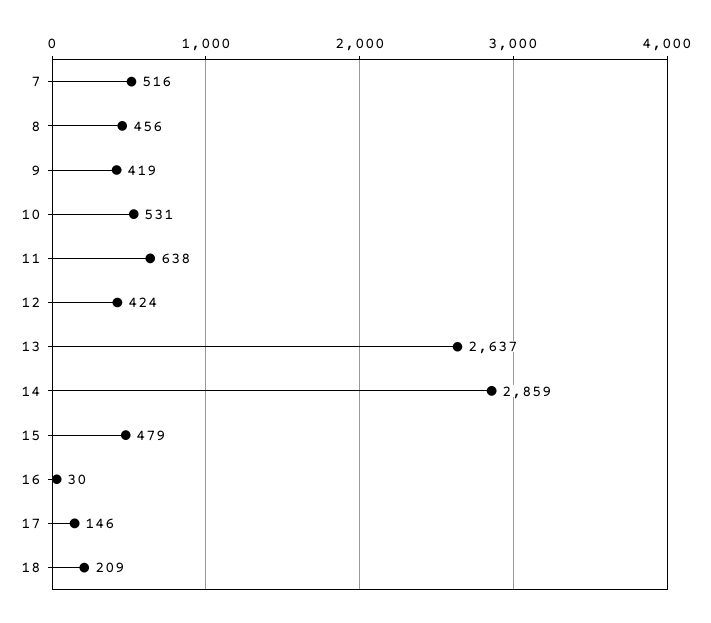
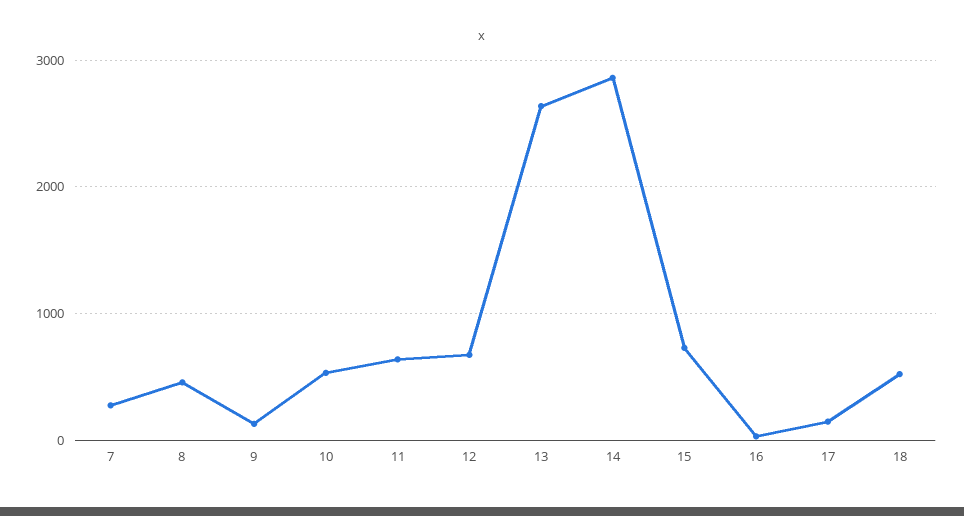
  {
-   "7": 516,
+   "7": 300,
    "8": 456,
-   "9": 419,
+   "9": 100,
    "10": 531,
    "11": 638,
-   "12": 424,
+   "12": 700,
    "13": 2637,
    "14": 2859,
-   "15": 479,
+   "15": 700,
    "16": 30,
    "17": 146,
-   "18": 209
+   "18": 500
  }

